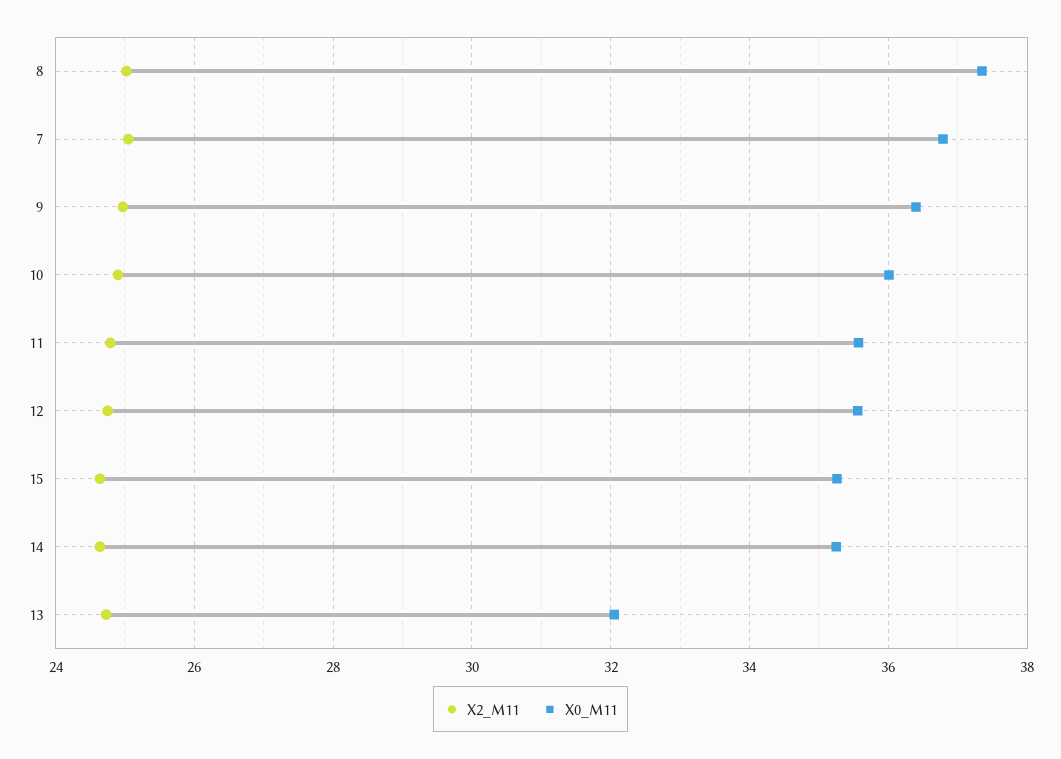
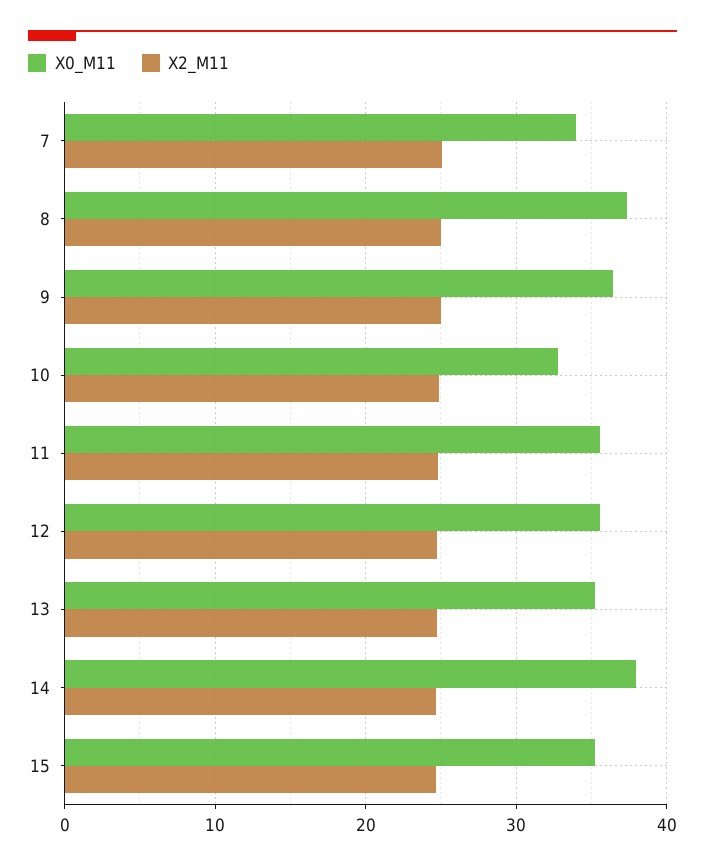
  {
    "X2_M11": {
      "8": 25,
      "7": 25,
      "9": 25,
      "10": 25,
      "11": 24.8,
      "12": 24.8,
      "15": 24.6,
      "14": 24.6,
      "13": 24.8
    },
    "X0_M11": {
      "8": 37.4,
-     "7": 36.8,
+     "7": 34,
      "9": 36.4,
-     "10": 36,
+     "10": 33,
      "11": 35.6,
      "12": 35.6,
      "15": 35.2,
-     "14": 35.2,
+     "14": 38,
-     "13": 32
+     "13": 35
    }
  }

